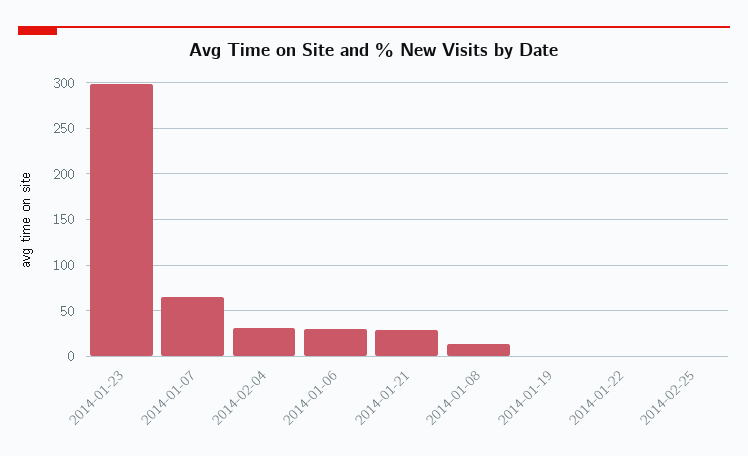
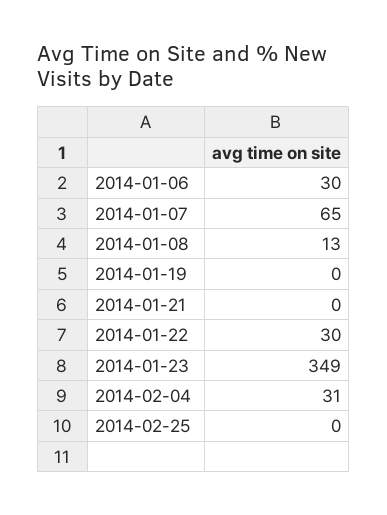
  {
-   "2014-01-23": 300,
+   "2014-01-23": 349,
    "2014-01-07": 65,
    "2014-02-04": 31,
    "2014-01-06": 30,
-   "2014-01-21": 30,
+   "2014-01-21": 0,
    "2014-01-08": 13,
    "2014-01-19": 0,
-   "2014-01-22": 0,
+   "2014-01-22": 30,
    "2014-02-25": 0
  }

